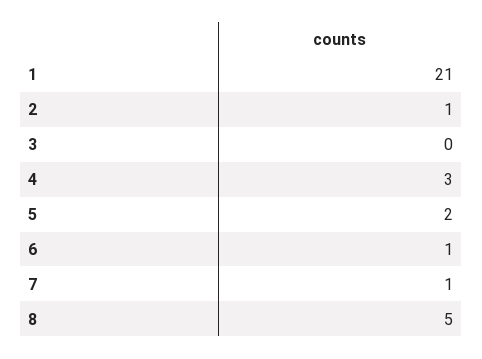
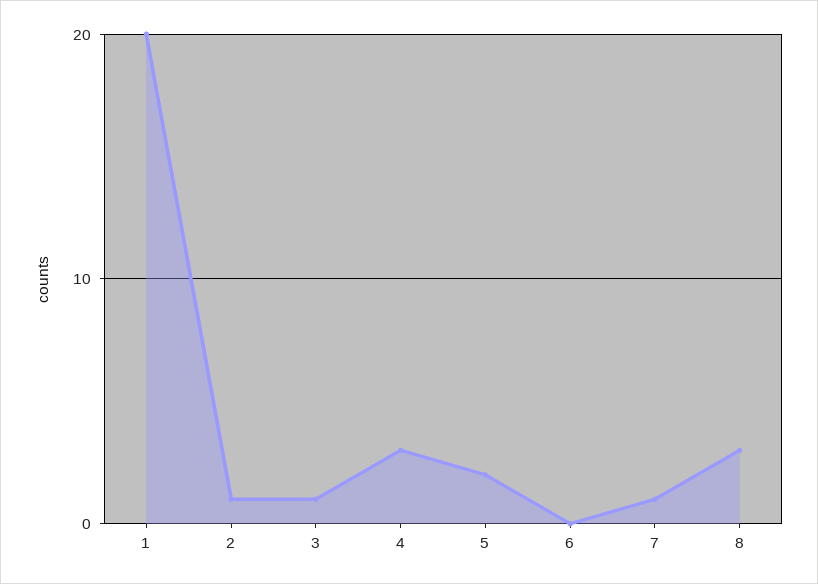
  {
-   "1": 21,
+   "1": 20,
    "2": 1,
-   "3": 0,
+   "3": 1,
    "4": 3,
    "5": 2,
-   "6": 1,
+   "6": 0,
    "7": 1,
-   "8": 5
+   "8": 3
  }

